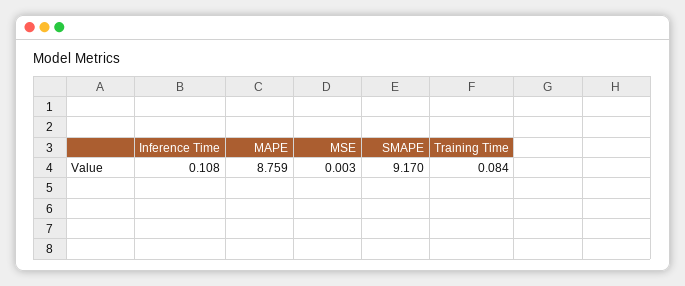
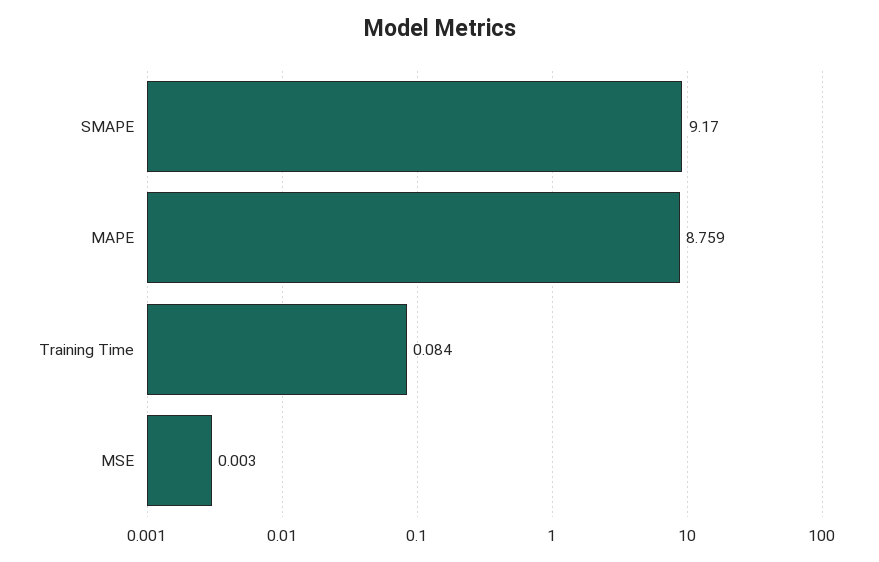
  {
-   "Inference Time": 0.108,
    "MAPE": 8.759,
    "MSE": 0.003,
    "SMAPE": 9.17,
    "Training Time": 0.084
  }

